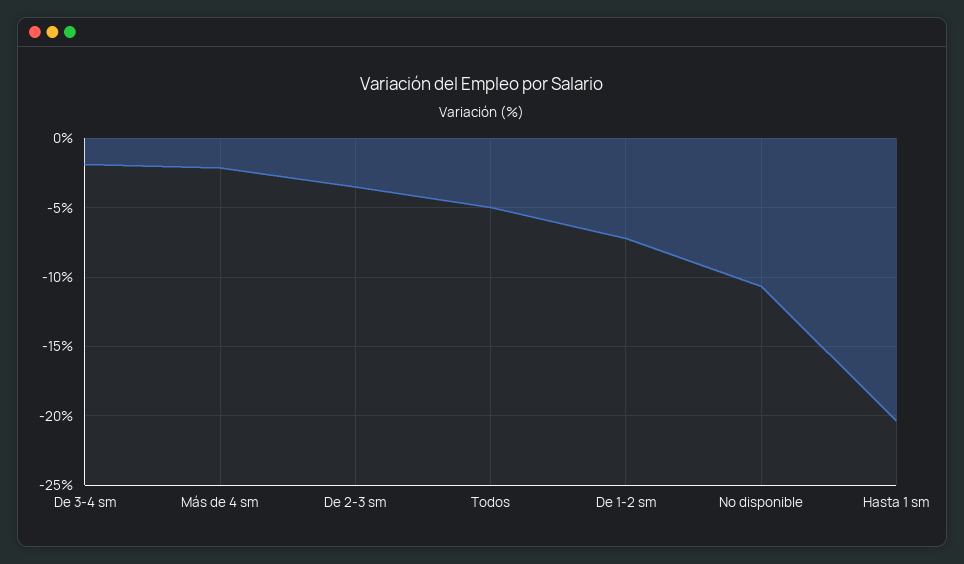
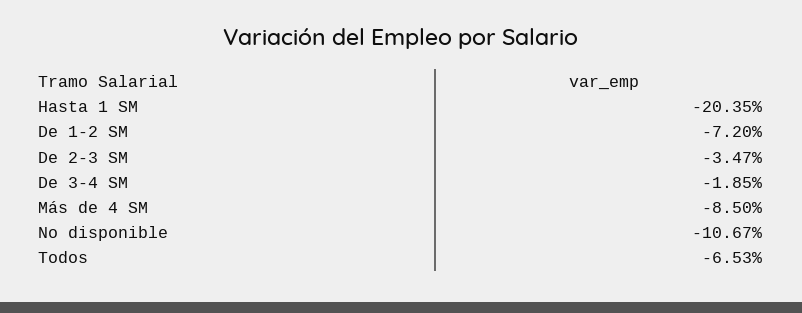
  {
    "De 3-4 sm": -1.85,
-   "Más de 4 sm": -2,
+   "Más de 4 sm": -8.5,
    "De 2-3 sm": -3.47,
-   "Todos": -5,
+   "Todos": -6.53,
    "De 1-2 sm": -7.2,
    "No disponible": -10.67,
    "Hasta 1 sm": -20.35
  }

